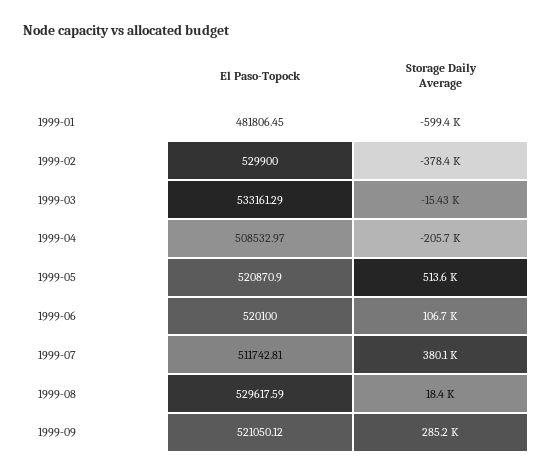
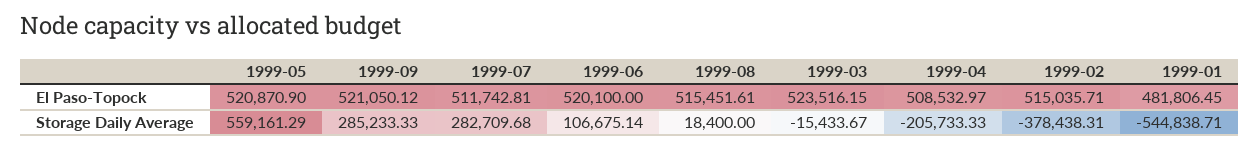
  {
    "El Paso-Topock": {
      "1999-01": 481806.45,
-     "1999-02": 529900,
+     "1999-02": 515035.71,
-     "1999-03": 533161.29,
+     "1999-03": 523516.15,
      "1999-04": 508532.97,
      "1999-05": 520870.9,
      "1999-06": 520100,
      "1999-07": 511742.81,
-     "1999-08": 529617.59,
+     "1999-08": 515451.61,
      "1999-09": 521050.12
    },
    "Storage Daily Average": {
-     "1999-01": -599400,
+     "1999-01": -544838.71,
      "1999-02": -378438.31,
      "1999-03": -15433.67,
      "1999-04": -205733.33,
-     "1999-05": 513600,
+     "1999-05": 559161.29,
      "1999-06": 106675.14,
-     "1999-07": 380100,
+     "1999-07": 282709.68,
      "1999-08": 18400,
      "1999-09": 285233.33
    }
  }

